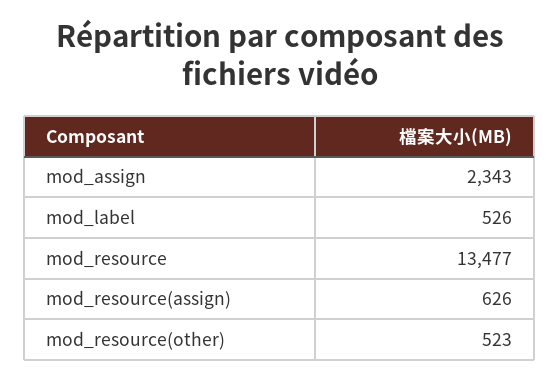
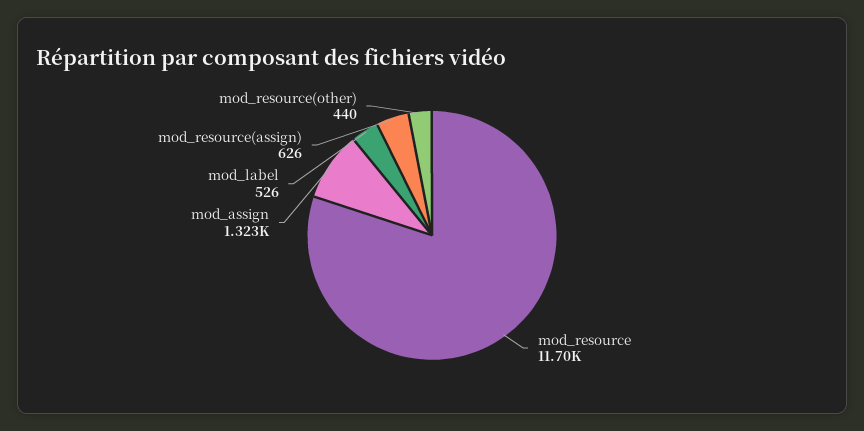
  {
-   "mod_assign": 2343,
+   "mod_assign": 1323,
    "mod_label": 526,
-   "mod_resource": 13477,
+   "mod_resource": 11700,
    "mod_resource(assign)": 626,
-   "mod_resource(other)": 523
+   "mod_resource(other)": 440
  }

